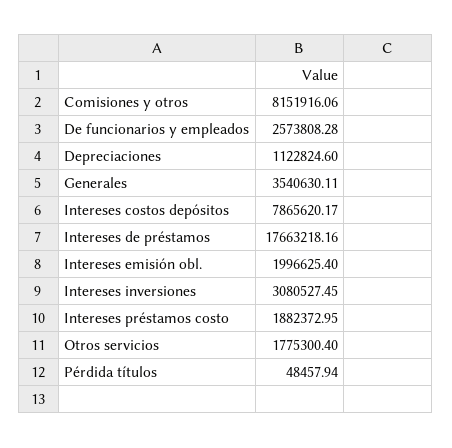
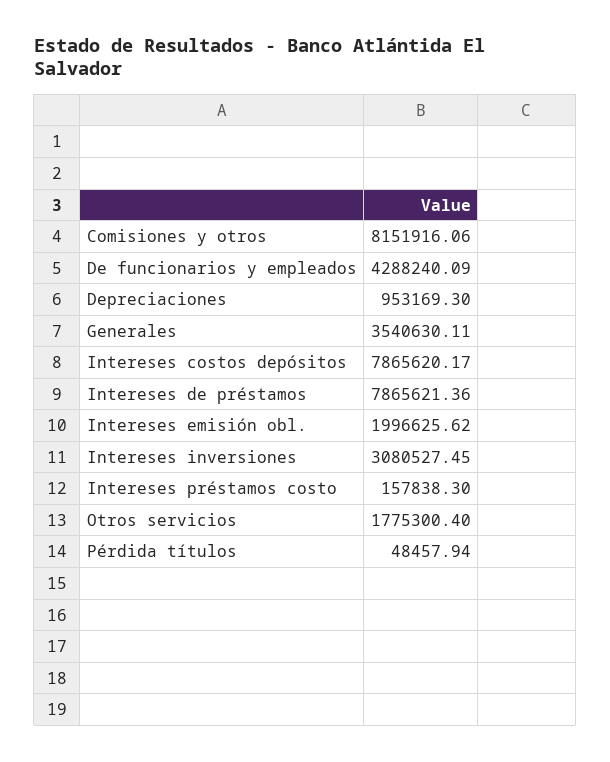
  {
    "Comisiones y otros": 8151916.06,
-   "De funcionarios y empleados": 2573808.28,
+   "De funcionarios y empleados": 4288240.09,
-   "Depreciaciones": 1122824.6,
+   "Depreciaciones": 953169.3,
    "Generales": 3540630.11,
    "Intereses costos depósitos": 7865620.17,
-   "Intereses de préstamos": 17663218.16,
+   "Intereses de préstamos": 7865621.36,
-   "Intereses emisión obl.": 1996625.4,
+   "Intereses emisión obl.": 1996625.62,
    "Intereses inversiones": 3080527.45,
-   "Intereses préstamos costo": 1882372.95,
+   "Intereses préstamos costo": 157838.3,
    "Otros servicios": 1775300.4,
    "Pérdida títulos": 48457.94
  }

